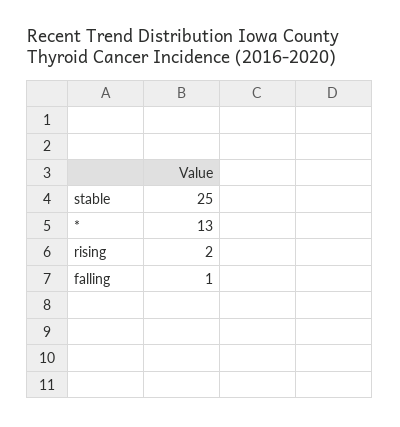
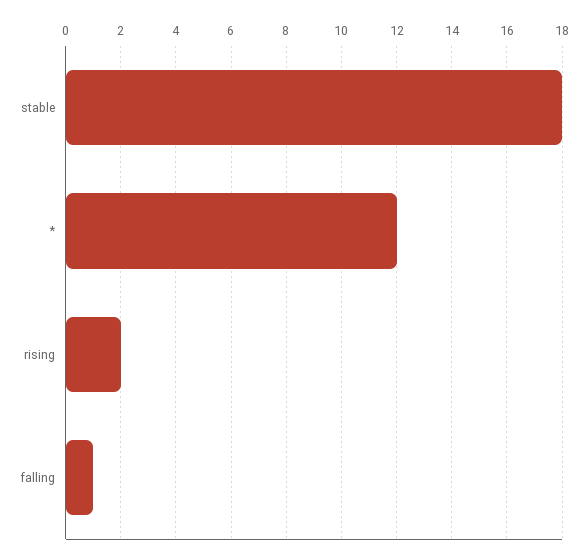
  {
-   "stable": 25,
+   "stable": 18,
-   "*": 13,
+   "*": 12,
    "rising": 2,
    "falling": 1
  }

